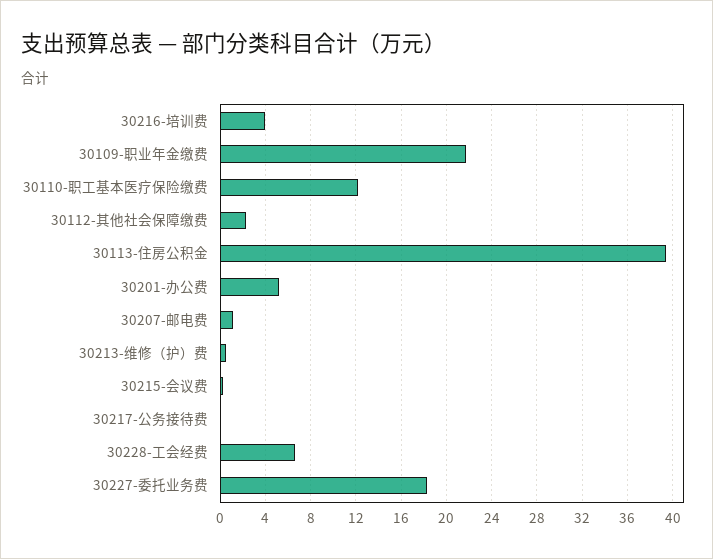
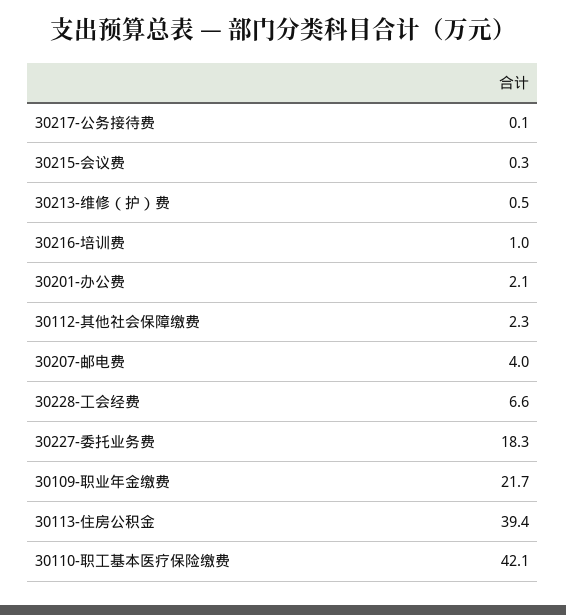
  {
-   "30216-培训费": 4,
+   "30216-培训费": 1,
    "30109-职业年金缴费": 21.7,
-   "30110-职工基本医疗保险缴费": 12,
+   "30110-职工基本医疗保险缴费": 42.1,
    "30112-其他社会保障缴费": 2.3,
    "30113-住房公积金": 39.4,
-   "30201-办公费": 5,
+   "30201-办公费": 2.1,
-   "30207-邮电费": 1,
+   "30207-邮电费": 4,
    "30213-维修（护）费": 0.5,
    "30215-会议费": 0.3,
    "30217-公务接待费": 0.1,
    "30228-工会经费": 6.6,
    "30227-委托业务费": 18.3
  }

